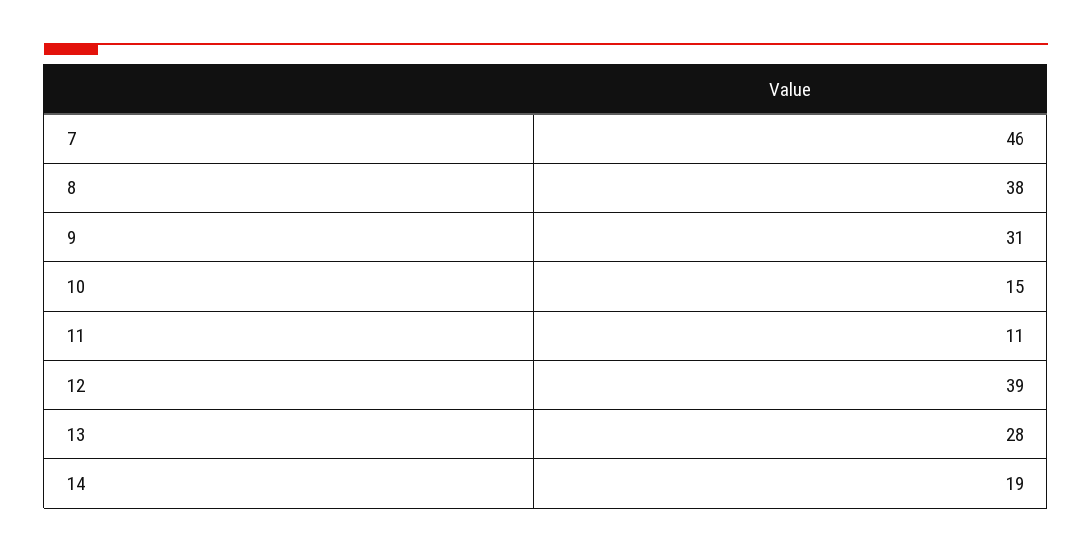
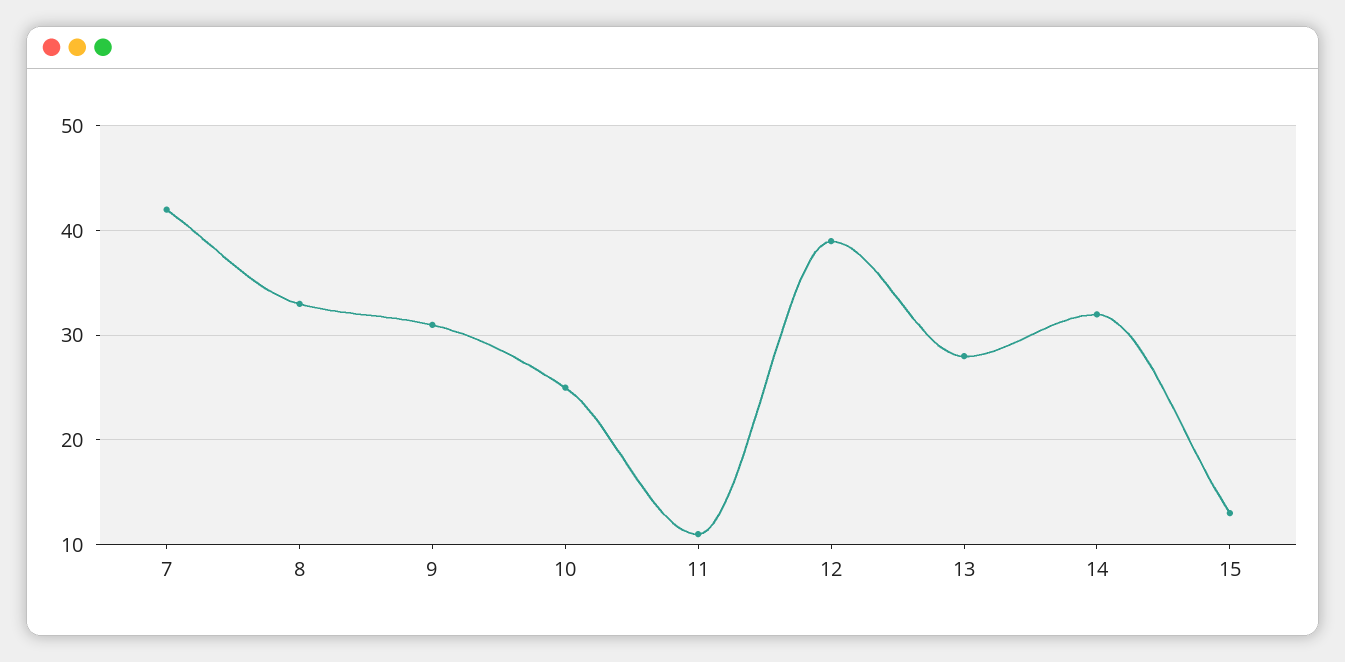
  {
-   "7": 46,
+   "7": 42,
-   "8": 38,
+   "8": 33,
    "9": 31,
-   "10": 15,
+   "10": 25,
    "11": 11,
    "12": 39,
    "13": 28,
-   "14": 19
+   "14": 32,
+   "15": 13
  }

